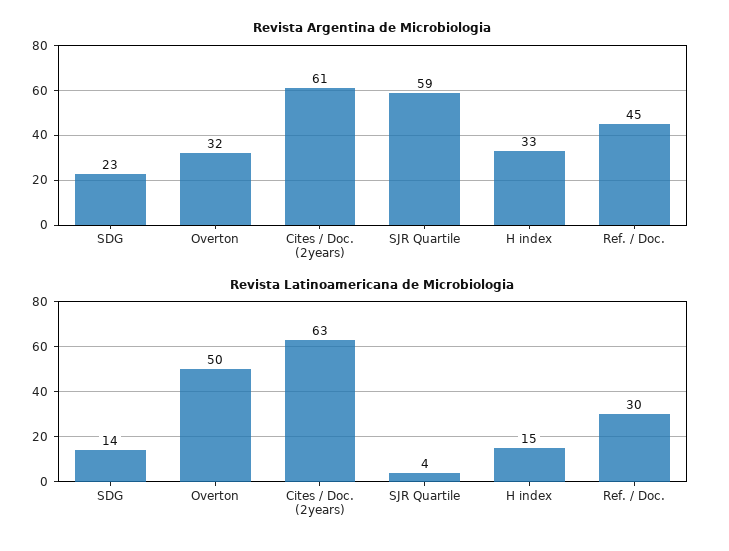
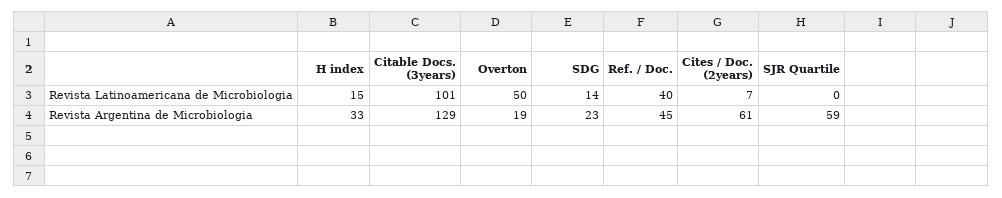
  {
    "Revista Argentina de Microbiologia": {
      "SDG": 23,
-     "Overton": 32,
+     "Overton": 19,
      "Cites / Doc. (2years)": 61,
      "SJR Quartile": 59,
      "H index": 33,
-     "Ref. / Doc.": 45
+     "Ref. / Doc.": 45,
+     "Citable Docs. (3years)": 129
    },
    "Revista Latinoamericana de Microbiologia": {
      "SDG": 14,
      "Overton": 50,
-     "Cites / Doc. (2years)": 63,
+     "Cites / Doc. (2years)": 7,
-     "SJR Quartile": 4,
+     "SJR Quartile": 0,
      "H index": 15,
-     "Ref. / Doc.": 30
+     "Ref. / Doc.": 40,
+     "Citable Docs. (3years)": 101
    }
  }

